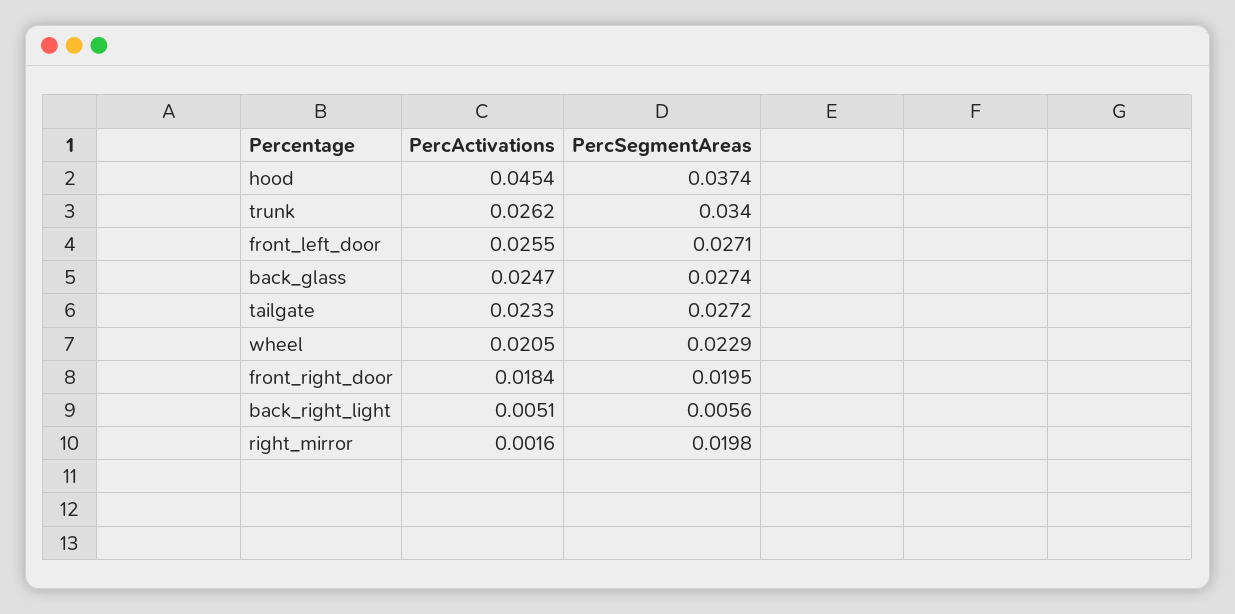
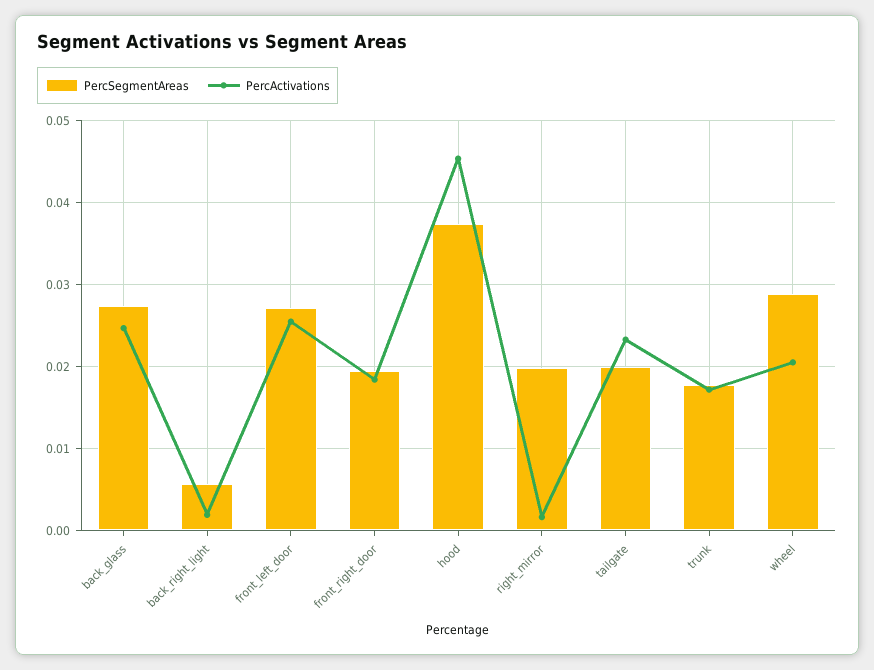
  {
    "PercActivations": {
      "hood": 0.0454,
-     "trunk": 0.0262,
+     "trunk": 0.017,
      "front_left_door": 0.0255,
      "back_glass": 0.0247,
      "tailgate": 0.0233,
      "wheel": 0.0205,
      "front_right_door": 0.0184,
-     "back_right_light": 0.0051,
+     "back_right_light": 0.002,
      "right_mirror": 0.0016
    },
    "PercSegmentAreas": {
      "hood": 0.0374,
-     "trunk": 0.034,
+     "trunk": 0.018,
      "front_left_door": 0.0271,
      "back_glass": 0.0274,
-     "tailgate": 0.0272,
+     "tailgate": 0.02,
-     "wheel": 0.0229,
+     "wheel": 0.029,
      "front_right_door": 0.0195,
      "back_right_light": 0.0056,
      "right_mirror": 0.0198
    }
  }

